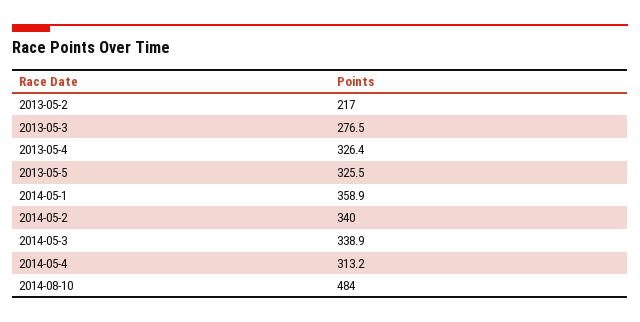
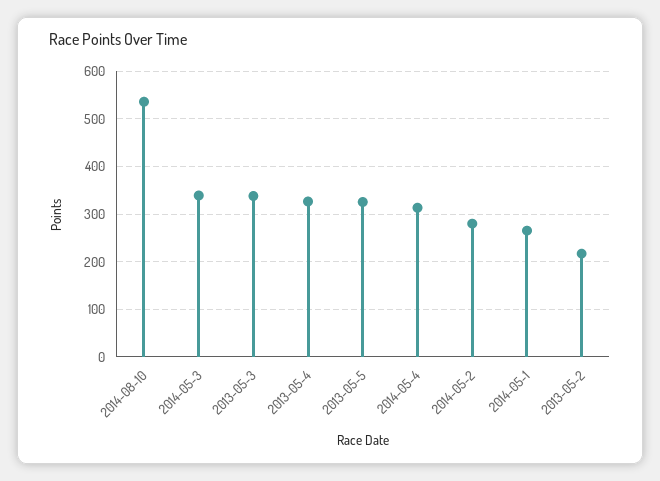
  {
    "2013-05-2": 217,
-   "2013-05-3": 276.5,
+   "2013-05-3": 340,
    "2013-05-4": 326.4,
    "2013-05-5": 325.5,
-   "2014-05-1": 358.9,
+   "2014-05-1": 260,
-   "2014-05-2": 340,
+   "2014-05-2": 280,
    "2014-05-3": 338.9,
    "2014-05-4": 313.2,
-   "2014-08-10": 484
+   "2014-08-10": 540
  }

